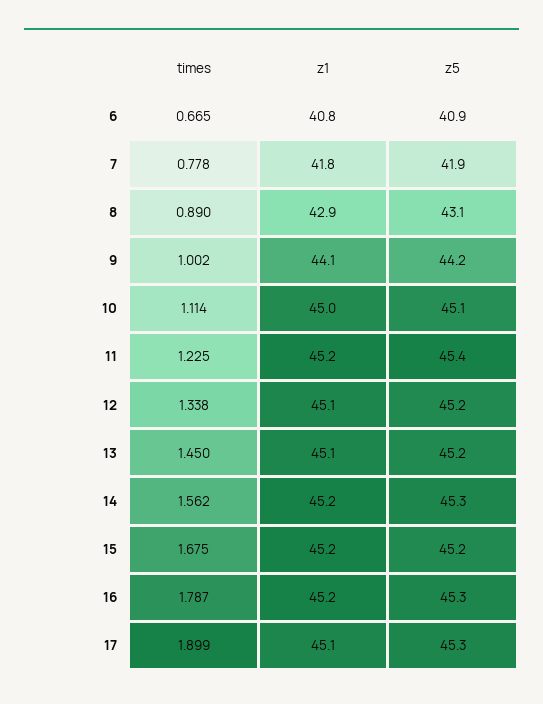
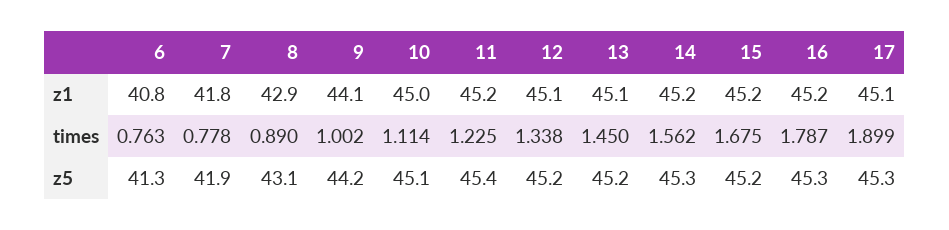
  {
    "times": {
-     "6": 0.665,
+     "6": 0.763,
      "7": 0.778,
      "8": 0.89,
      "9": 1.002,
      "10": 1.114,
      "11": 1.225,
      "12": 1.338,
      "13": 1.45,
      "14": 1.562,
      "15": 1.675,
      "16": 1.787,
      "17": 1.899
    },
    "z1": {
      "6": 40.8,
      "7": 41.8,
      "8": 42.9,
      "9": 44.1,
      "10": 45,
      "11": 45.2,
      "12": 45.1,
      "13": 45.1,
      "14": 45.2,
      "15": 45.2,
      "16": 45.2,
      "17": 45.1
    },
    "z5": {
-     "6": 40.9,
+     "6": 41.3,
      "7": 41.9,
      "8": 43.1,
      "9": 44.2,
      "10": 45.1,
      "11": 45.4,
      "12": 45.2,
      "13": 45.2,
      "14": 45.3,
      "15": 45.2,
      "16": 45.3,
      "17": 45.3
    }
  }

